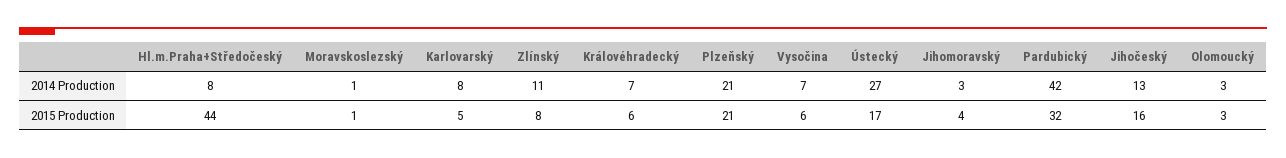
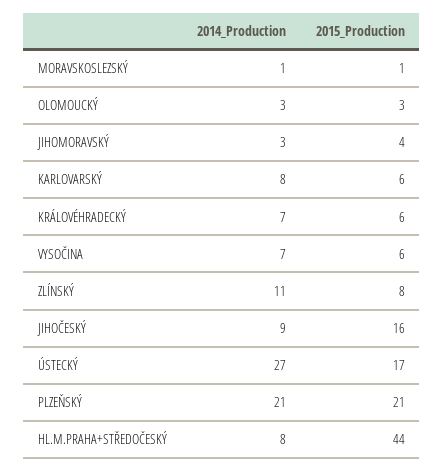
  {
    "Hl.m.Praha+Středočeský": {
      "2014 Production": 8,
      "2015 Production": 44
    },
    "Moravskoslezský": {
      "2014 Production": 1,
      "2015 Production": 1
    },
    "Karlovarský": {
      "2014 Production": 8,
-     "2015 Production": 5
+     "2015 Production": 6
    },
    "Zlínský": {
      "2014 Production": 11,
      "2015 Production": 8
    },
    "Královéhradecký": {
      "2014 Production": 7,
      "2015 Production": 6
    },
    "Plzeňský": {
      "2014 Production": 21,
      "2015 Production": 21
    },
    "Vysočina": {
      "2014 Production": 7,
      "2015 Production": 6
    },
    "Ústecký": {
      "2014 Production": 27,
      "2015 Production": 17
    },
    "Jihomoravský": {
      "2014 Production": 3,
      "2015 Production": 4
    },
-   "Pardubický": {
-     "2014 Production": 42,
-     "2015 Production": 32
-   },
    "Jihočeský": {
-     "2014 Production": 13,
+     "2014 Production": 9,
      "2015 Production": 16
    },
    "Olomoucký": {
      "2014 Production": 3,
      "2015 Production": 3
    }
  }

